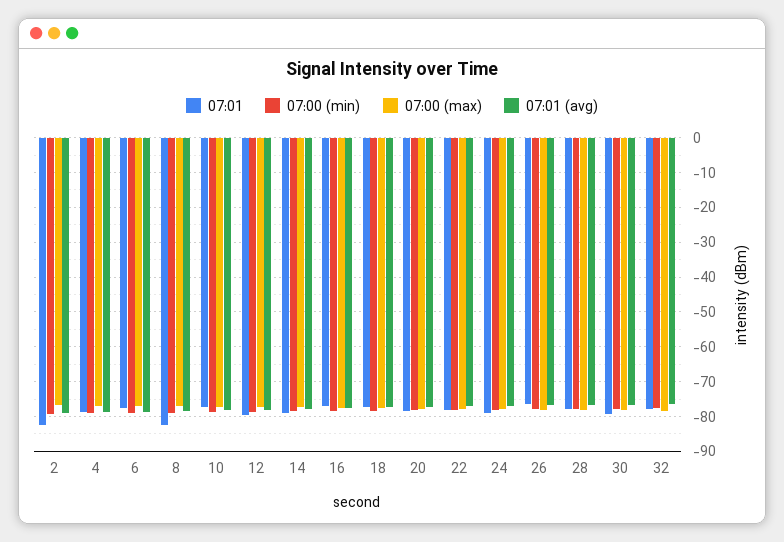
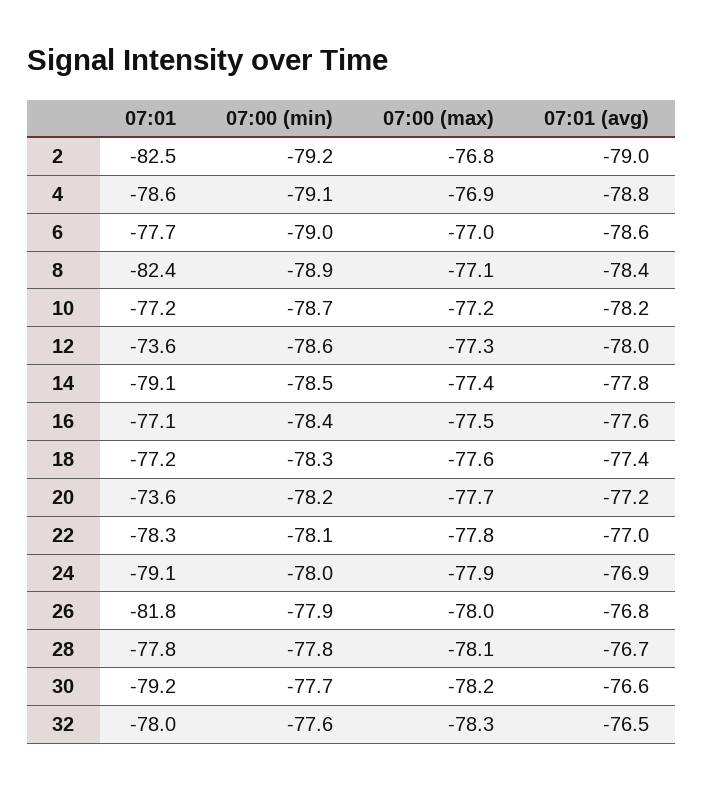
  {
    "07:01": {
      "2": -82.5,
      "4": -78.6,
      "6": -77.7,
      "8": -82.4,
      "10": -77.2,
-     "12": -80,
+     "12": -73.6,
      "14": -79.1,
      "16": -77.1,
      "18": -77.2,
-     "20": -78,
+     "20": -73.6,
      "22": -78.3,
      "24": -79.1,
-     "26": -76,
+     "26": -81.8,
      "28": -77.8,
      "30": -79.2,
      "32": -78
    },
    "07:00 (min)": {
      "2": -79.2,
      "4": -79.1,
      "6": -79,
      "8": -78.9,
      "10": -78.7,
      "12": -78.6,
      "14": -78.5,
      "16": -78.4,
      "18": -78.3,
      "20": -78.2,
      "22": -78.1,
      "24": -78,
      "26": -77.9,
      "28": -77.8,
      "30": -77.7,
      "32": -77.6
    },
    "07:00 (max)": {
      "2": -76.8,
      "4": -76.9,
      "6": -77,
      "8": -77.1,
      "10": -77.2,
      "12": -77.3,
      "14": -77.4,
      "16": -77.5,
      "18": -77.6,
      "20": -77.7,
      "22": -77.8,
      "24": -77.9,
      "26": -78,
      "28": -78.1,
      "30": -78.2,
      "32": -78.3
    },
    "07:01 (avg)": {
      "2": -79,
      "4": -78.8,
      "6": -78.6,
      "8": -78.4,
      "10": -78.2,
      "12": -78,
      "14": -77.8,
      "16": -77.6,
      "18": -77.4,
      "20": -77.2,
      "22": -77,
      "24": -76.9,
      "26": -76.8,
      "28": -76.7,
      "30": -76.6,
      "32": -76.5
    }
  }

